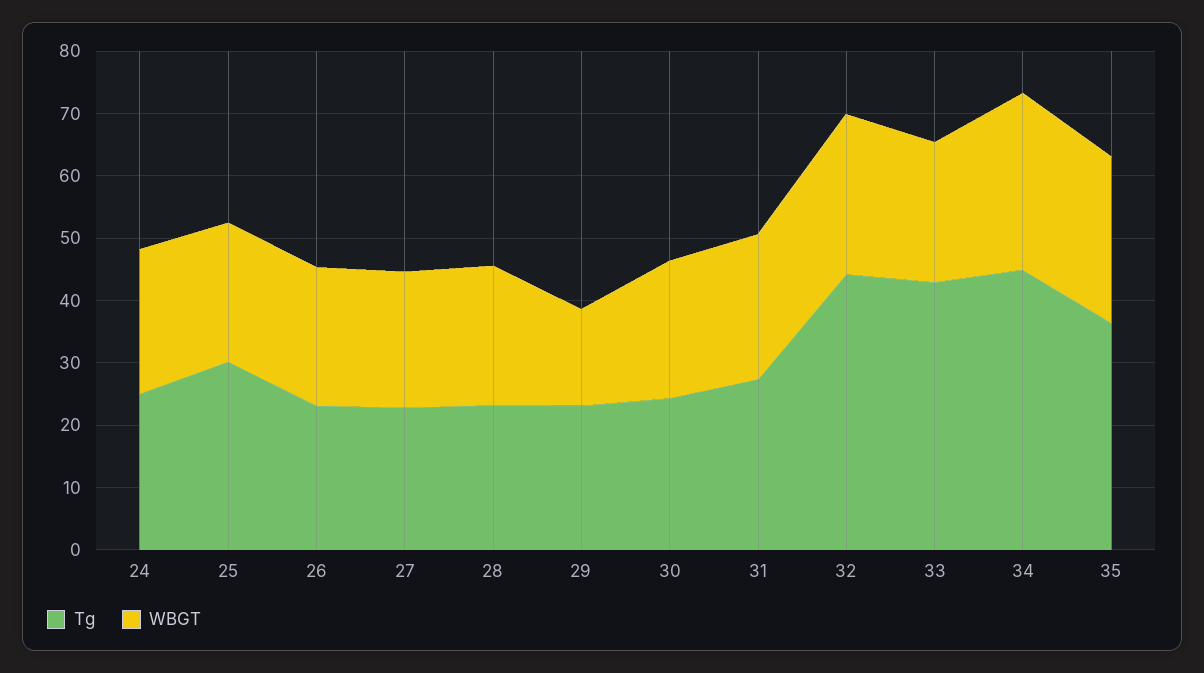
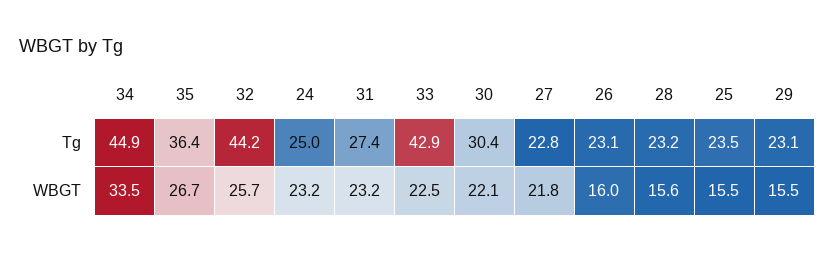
  {
    "Tg": {
      "24": 25,
-     "25": 30,
+     "25": 23.5,
      "26": 23.1,
      "27": 22.8,
      "28": 23.2,
      "29": 23.1,
-     "30": 24,
+     "30": 30.4,
      "31": 27.4,
      "32": 44.2,
      "33": 42.9,
      "34": 44.9,
      "35": 36.4
    },
    "WBGT": {
      "24": 23.2,
-     "25": 22,
+     "25": 15.5,
-     "26": 22,
+     "26": 16,
      "27": 21.8,
-     "28": 22,
+     "28": 15.6,
      "29": 15.5,
      "30": 22.1,
      "31": 23.2,
      "32": 25.7,
      "33": 22.5,
-     "34": 28,
+     "34": 33.5,
      "35": 26.7
    }
  }

